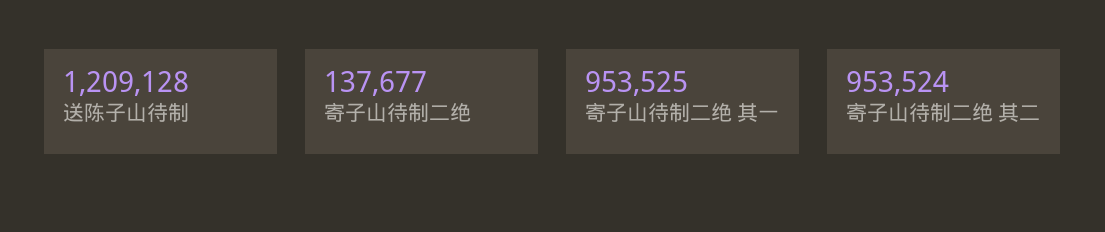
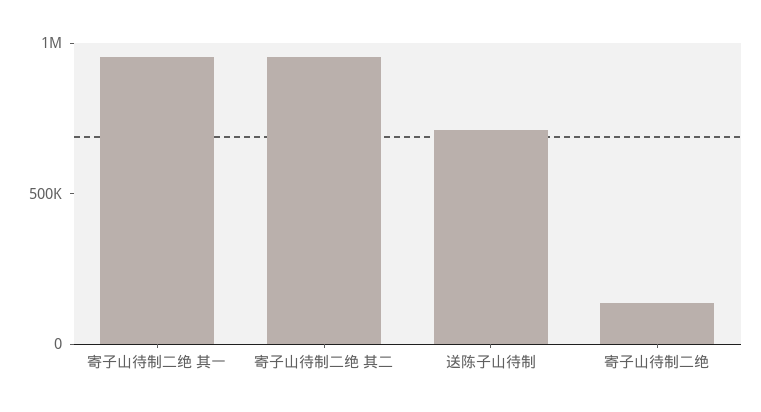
  {
-   "送陈子山待制": 1209128,
+   "送陈子山待制": 700000,
    "寄子山待制二绝": 137677,
    "寄子山待制二绝 其一": 953525,
    "寄子山待制二绝 其二": 953524
  }

